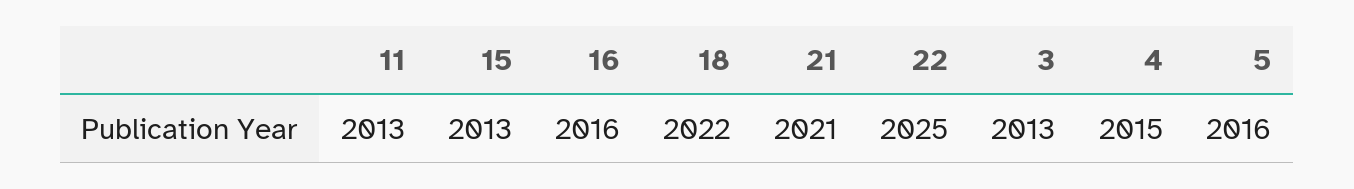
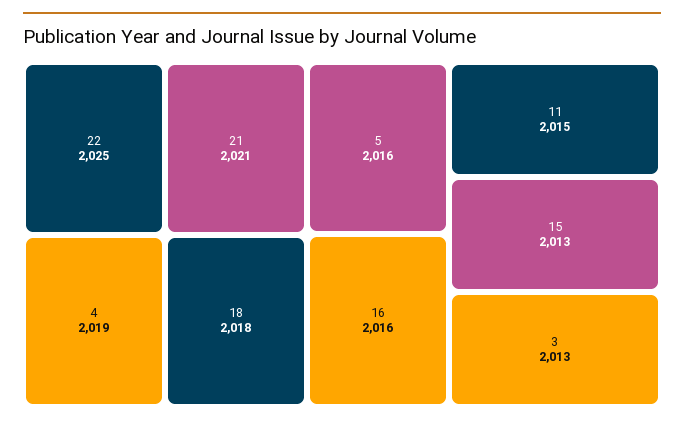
  {
-   "11": 2013,
+   "11": 2015,
    "15": 2013,
    "16": 2016,
-   "18": 2022,
+   "18": 2018,
    "21": 2021,
    "22": 2025,
    "3": 2013,
-   "4": 2015,
+   "4": 2019,
    "5": 2016
  }

